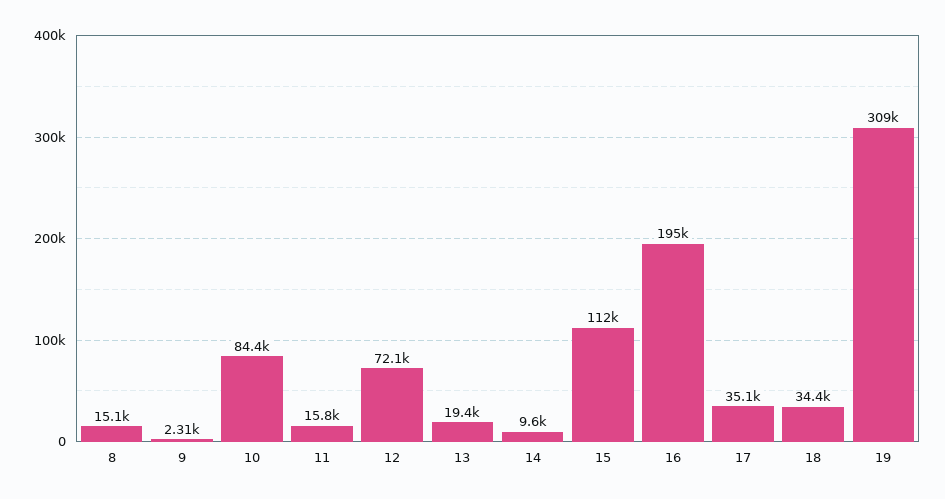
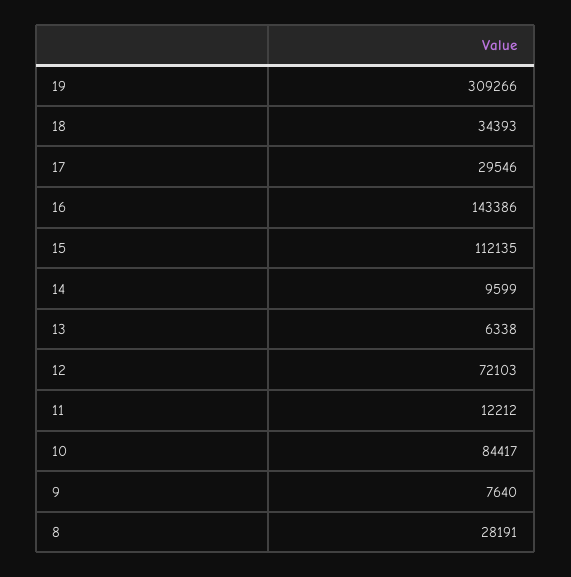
  {
-   "8": 15100,
+   "8": 28191,
-   "9": 2310,
+   "9": 7640,
    "10": 84417,
-   "11": 15800,
+   "11": 12212,
    "12": 72103,
-   "13": 19400,
+   "13": 6338,
    "14": 9599,
    "15": 112135,
-   "16": 195000,
+   "16": 143386,
-   "17": 35100,
+   "17": 29546,
    "18": 34393,
    "19": 309266
  }

